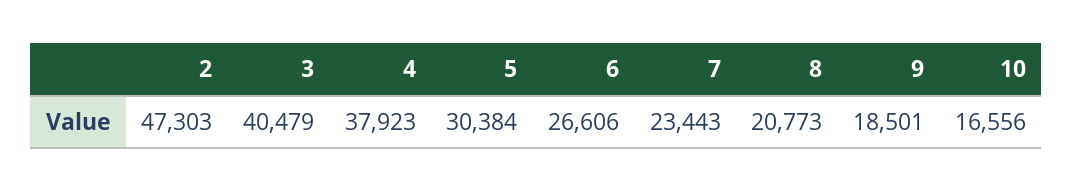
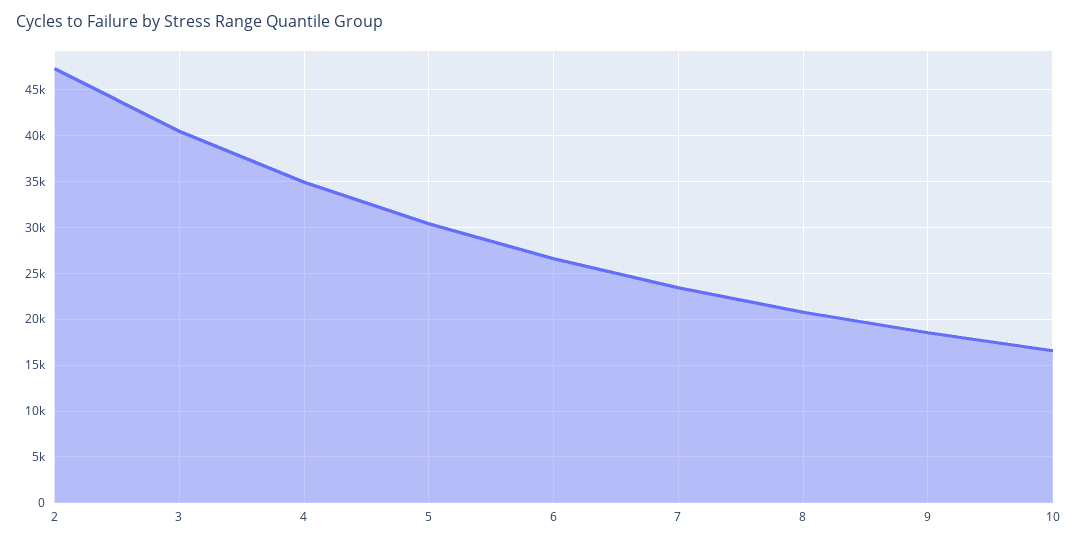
  {
    "2": 47303,
    "3": 40479,
-   "4": 37923,
+   "4": 35000,
    "5": 30384,
    "6": 26606,
    "7": 23443,
    "8": 20773,
    "9": 18501,
    "10": 16556
  }

